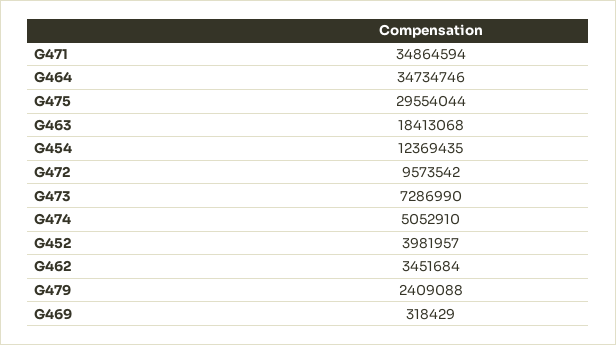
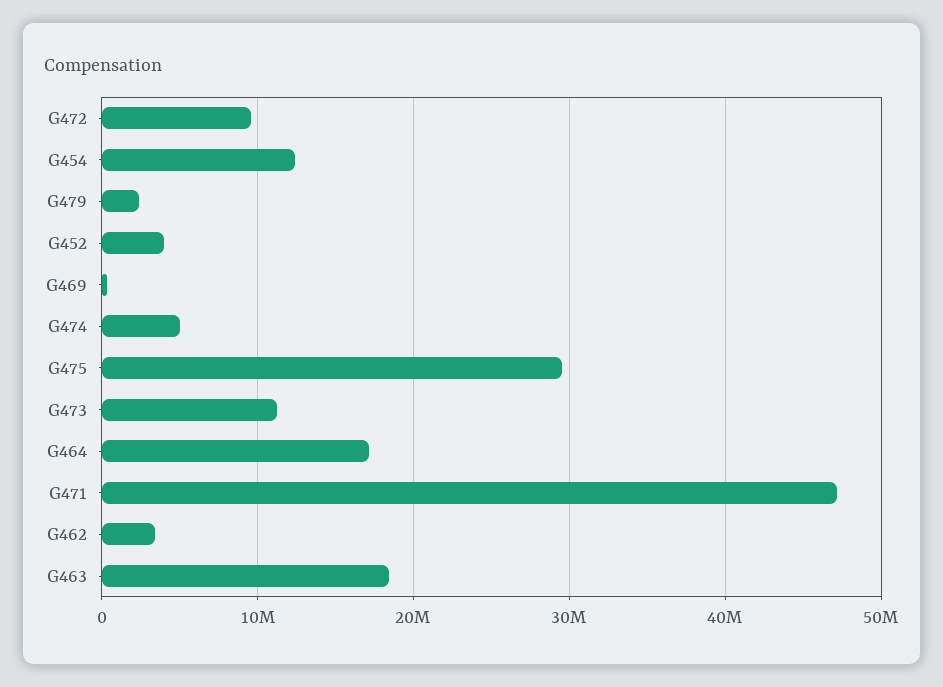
  {
-   "G471": 34864594,
+   "G471": 47000000,
-   "G464": 34734746,
+   "G464": 17000000,
    "G475": 29554044,
    "G463": 18413068,
    "G454": 12369435,
    "G472": 9573542,
-   "G473": 7286990,
+   "G473": 11000000,
    "G474": 5052910,
    "G452": 3981957,
    "G462": 3451684,
    "G479": 2409088,
    "G469": 318429
  }

